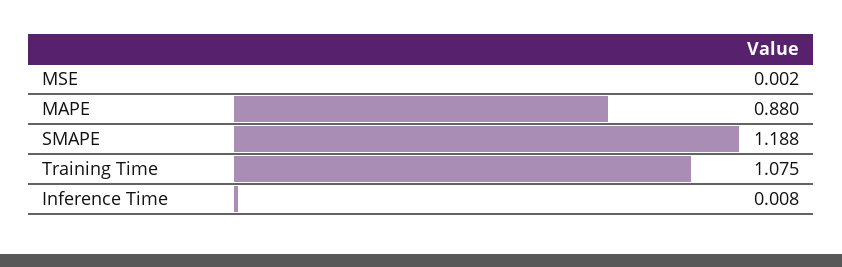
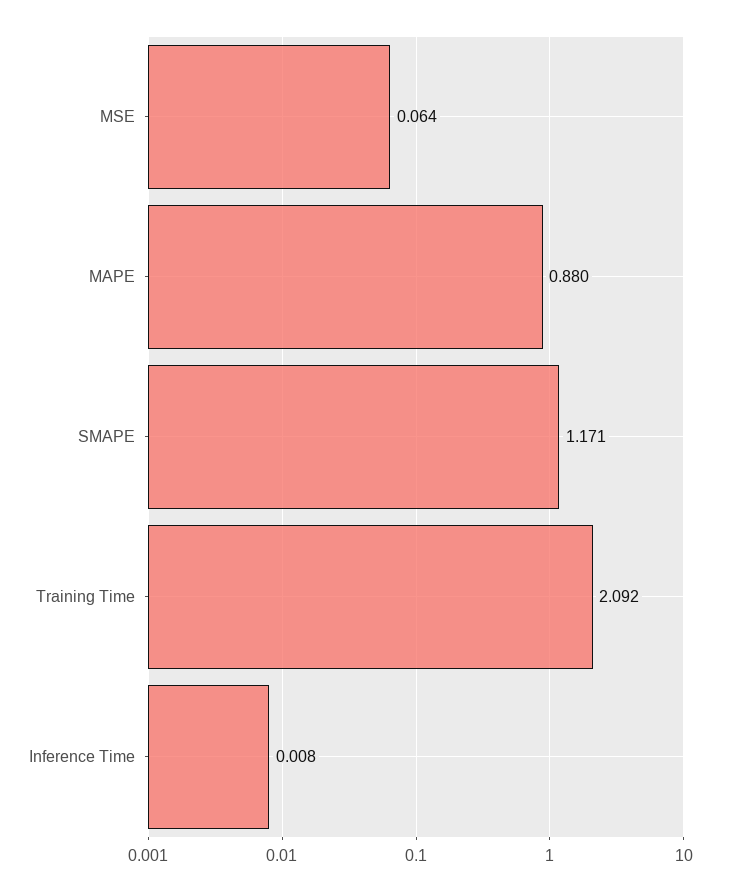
  {
-   "MSE": 0.002,
+   "MSE": 0.064,
    "MAPE": 0.88,
-   "SMAPE": 1.188,
+   "SMAPE": 1.171,
-   "Training Time": 1.075,
+   "Training Time": 2.092,
    "Inference Time": 0.008
  }

